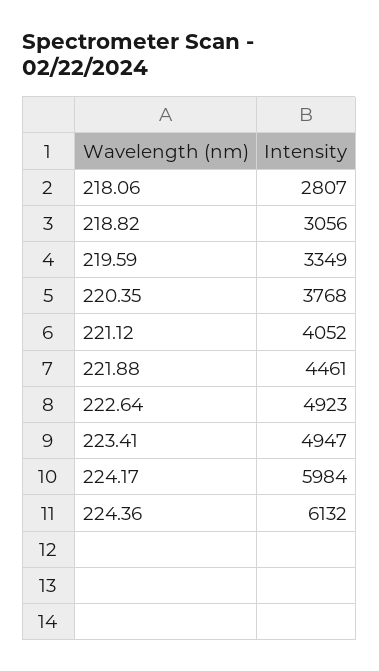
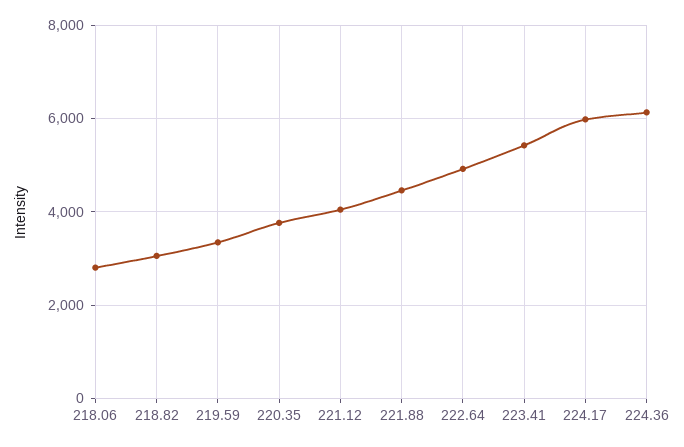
  {
    "218.06": 2807,
    "218.82": 3056,
    "219.59": 3349,
    "220.35": 3768,
    "221.12": 4052,
    "221.88": 4461,
    "222.64": 4923,
-   "223.41": 4947,
+   "223.41": 5400,
    "224.17": 5984,
    "224.36": 6132
  }

